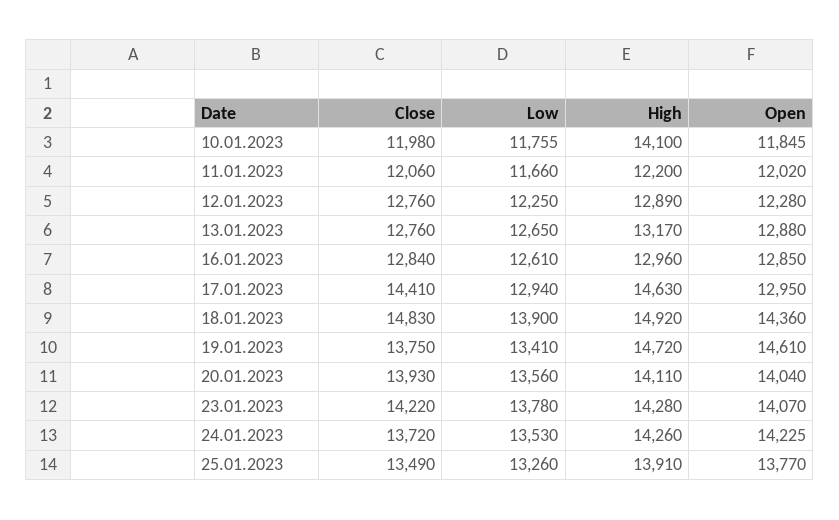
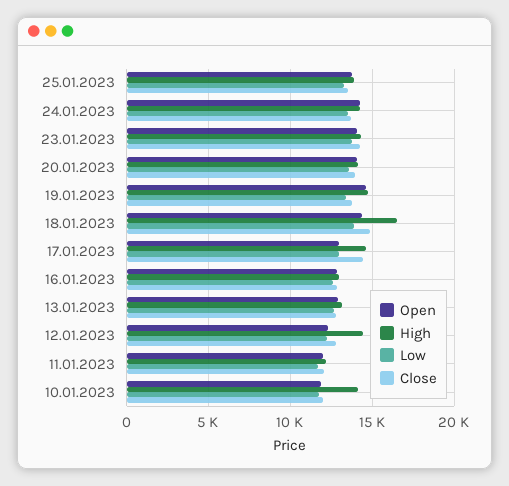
  {
    "Close": {
      "10.01.2023": 11980,
      "11.01.2023": 12060,
      "12.01.2023": 12760,
      "13.01.2023": 12760,
      "16.01.2023": 12840,
      "17.01.2023": 14410,
      "18.01.2023": 14830,
      "19.01.2023": 13750,
      "20.01.2023": 13930,
      "23.01.2023": 14220,
      "24.01.2023": 13720,
      "25.01.2023": 13490
    },
    "Low": {
      "10.01.2023": 11755,
      "11.01.2023": 11660,
      "12.01.2023": 12250,
      "13.01.2023": 12650,
      "16.01.2023": 12610,
      "17.01.2023": 12940,
      "18.01.2023": 13900,
      "19.01.2023": 13410,
      "20.01.2023": 13560,
      "23.01.2023": 13780,
      "24.01.2023": 13530,
      "25.01.2023": 13260
    },
    "High": {
      "10.01.2023": 14100,
      "11.01.2023": 12200,
-     "12.01.2023": 12890,
+     "12.01.2023": 14500,
      "13.01.2023": 13170,
      "16.01.2023": 12960,
      "17.01.2023": 14630,
-     "18.01.2023": 14920,
+     "18.01.2023": 16500,
      "19.01.2023": 14720,
      "20.01.2023": 14110,
      "23.01.2023": 14280,
      "24.01.2023": 14260,
      "25.01.2023": 13910
    },
    "Open": {
      "10.01.2023": 11845,
      "11.01.2023": 12020,
      "12.01.2023": 12280,
      "13.01.2023": 12880,
      "16.01.2023": 12850,
      "17.01.2023": 12950,
      "18.01.2023": 14360,
      "19.01.2023": 14610,
      "20.01.2023": 14040,
      "23.01.2023": 14070,
      "24.01.2023": 14225,
      "25.01.2023": 13770
    }
  }

